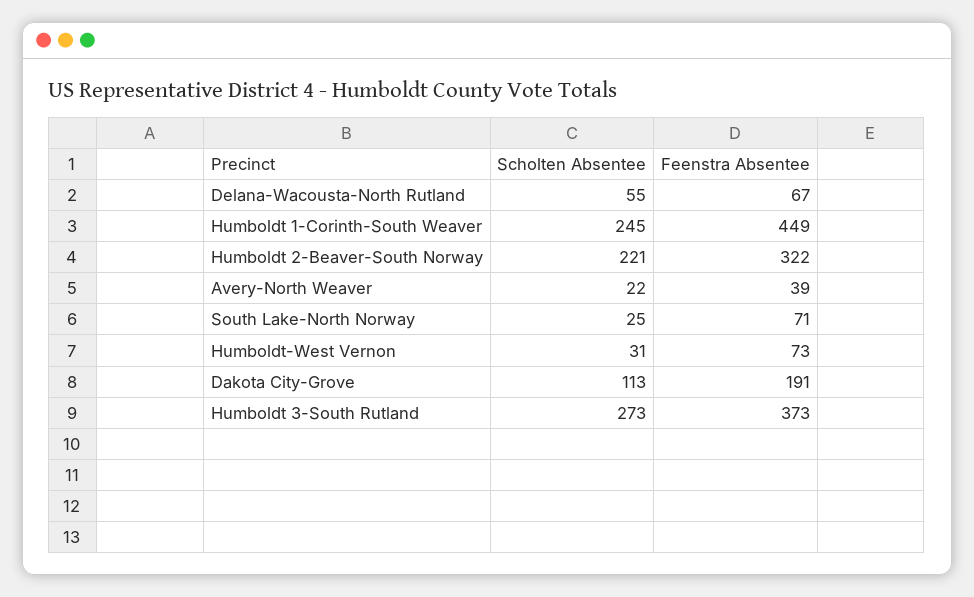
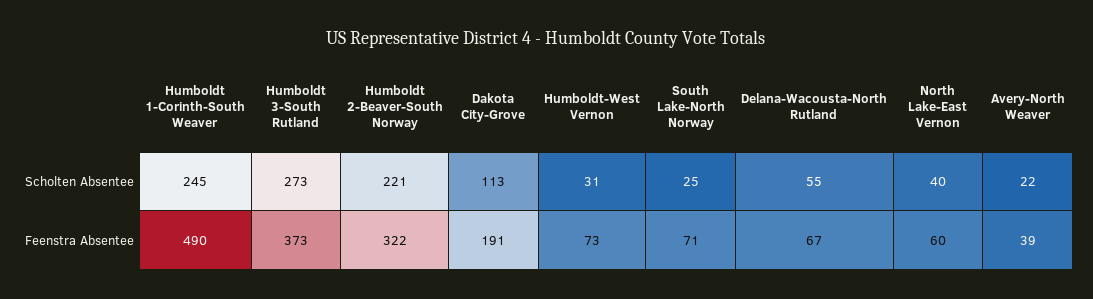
  {
    "Scholten Absentee": {
      "Delana-Wacousta-North Rutland": 55,
      "Humboldt 1-Corinth-South Weaver": 245,
      "Humboldt 2-Beaver-South Norway": 221,
      "Avery-North Weaver": 22,
      "South Lake-North Norway": 25,
      "Humboldt-West Vernon": 31,
      "Dakota City-Grove": 113,
-     "Humboldt 3-South Rutland": 273
+     "Humboldt 3-South Rutland": 273,
+     "North Lake-East Vernon": 40
    },
    "Feenstra Absentee": {
      "Delana-Wacousta-North Rutland": 67,
-     "Humboldt 1-Corinth-South Weaver": 449,
+     "Humboldt 1-Corinth-South Weaver": 490,
      "Humboldt 2-Beaver-South Norway": 322,
      "Avery-North Weaver": 39,
      "South Lake-North Norway": 71,
      "Humboldt-West Vernon": 73,
      "Dakota City-Grove": 191,
-     "Humboldt 3-South Rutland": 373
+     "Humboldt 3-South Rutland": 373,
+     "North Lake-East Vernon": 60
    }
  }

